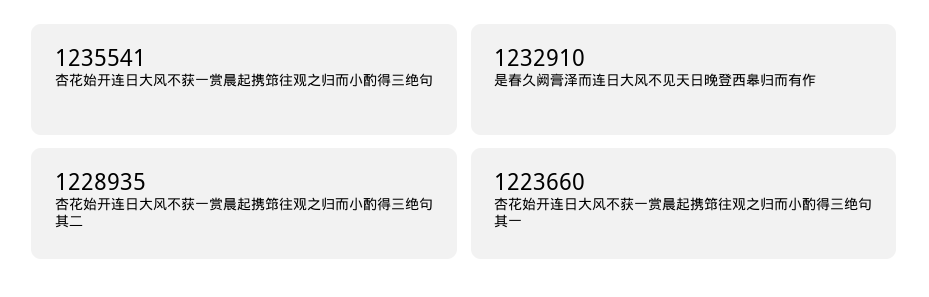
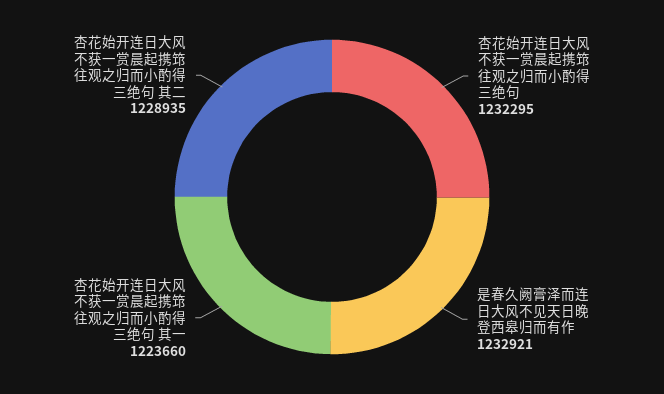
  {
-   "杏花始开连日大风不获一赏晨起携筇往观之归而小酌得三绝句": 1235541,
+   "杏花始开连日大风不获一赏晨起携筇往观之归而小酌得三绝句": 1232295,
-   "是春久阙膏泽而连日大风不见天日晚登西皋归而有作": 1232910,
+   "是春久阙膏泽而连日大风不见天日晚登西皋归而有作": 1232921,
    "杏花始开连日大风不获一赏晨起携筇往观之归而小酌得三绝句 其二": 1228935,
    "杏花始开连日大风不获一赏晨起携筇往观之归而小酌得三绝句 其一": 1223660
  }

